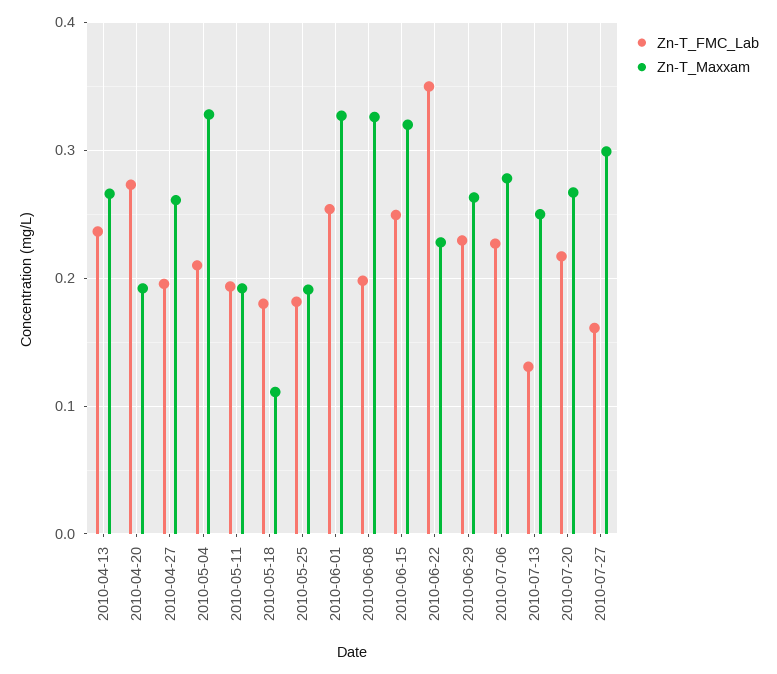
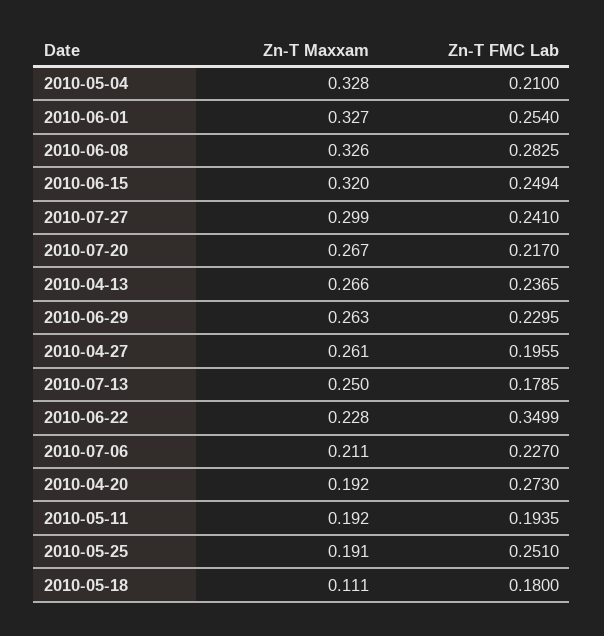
  {
    "Zn-T_FMC_Lab": {
      "2010-04-13": 0.2365,
      "2010-04-20": 0.273,
      "2010-04-27": 0.1955,
      "2010-05-04": 0.21,
      "2010-05-11": 0.1935,
      "2010-05-18": 0.18,
-     "2010-05-25": 0.18,
+     "2010-05-25": 0.251,
      "2010-06-01": 0.254,
-     "2010-06-08": 0.2,
+     "2010-06-08": 0.2825,
      "2010-06-15": 0.2494,
      "2010-06-22": 0.3499,
      "2010-06-29": 0.2295,
      "2010-07-06": 0.227,
-     "2010-07-13": 0.13,
+     "2010-07-13": 0.1785,
      "2010-07-20": 0.217,
-     "2010-07-27": 0.16
+     "2010-07-27": 0.241
    },
    "Zn-T_Maxxam": {
      "2010-04-13": 0.266,
      "2010-04-20": 0.192,
      "2010-04-27": 0.261,
      "2010-05-04": 0.328,
      "2010-05-11": 0.192,
      "2010-05-18": 0.111,
      "2010-05-25": 0.191,
      "2010-06-01": 0.327,
      "2010-06-08": 0.326,
      "2010-06-15": 0.32,
      "2010-06-22": 0.228,
      "2010-06-29": 0.263,
-     "2010-07-06": 0.28,
+     "2010-07-06": 0.211,
      "2010-07-13": 0.25,
      "2010-07-20": 0.267,
      "2010-07-27": 0.299
    }
  }

